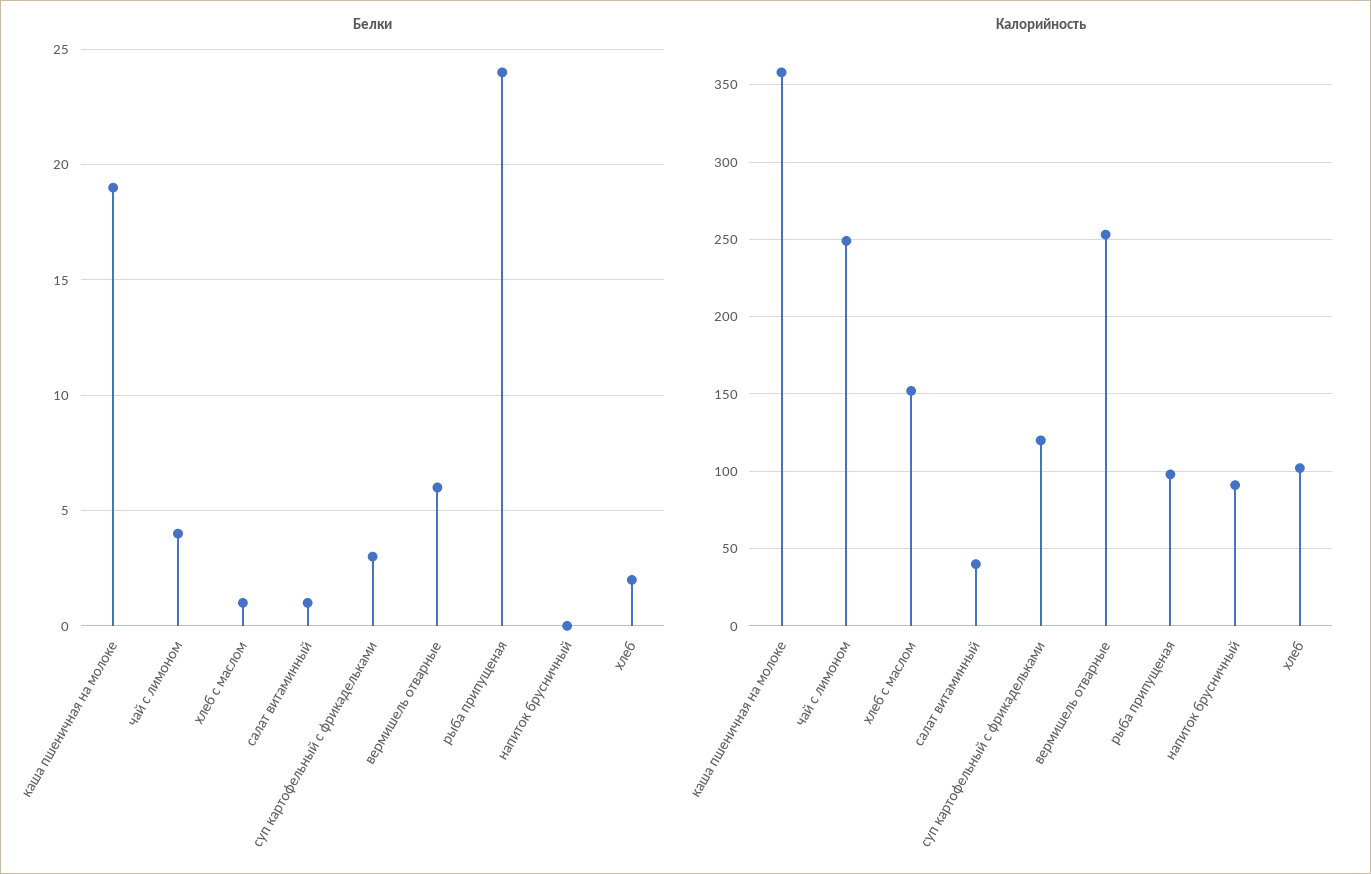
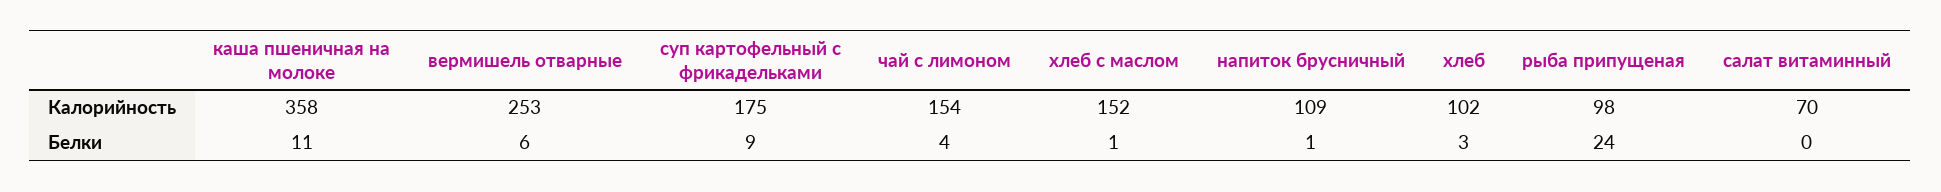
  {
    "Белки": {
-     "каша пшеничная на молоке": 19,
+     "каша пшеничная на молоке": 11,
      "чай с лимоном": 4,
      "хлеб с маслом": 1,
-     "салат витаминный": 1,
+     "салат витаминный": 0,
-     "суп картофельный с фрикадельками": 3,
+     "суп картофельный с фрикадельками": 9,
      "вермишель отварные": 6,
      "рыба припущеная": 24,
-     "напиток брусничный": 0,
+     "напиток брусничный": 1,
-     "хлеб": 2
+     "хлеб": 3
    },
    "Калорийность": {
      "каша пшеничная на молоке": 358,
-     "чай с лимоном": 250,
+     "чай с лимоном": 154,
      "хлеб с маслом": 152,
-     "салат витаминный": 40,
+     "салат витаминный": 70,
-     "суп картофельный с фрикадельками": 120,
+     "суп картофельный с фрикадельками": 175,
      "вермишель отварные": 253,
      "рыба припущеная": 98,
-     "напиток брусничный": 90,
+     "напиток брусничный": 109,
      "хлеб": 102
    }
  }

